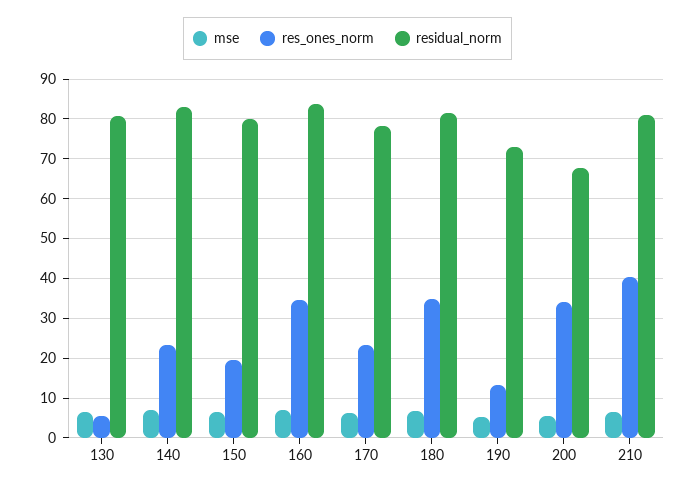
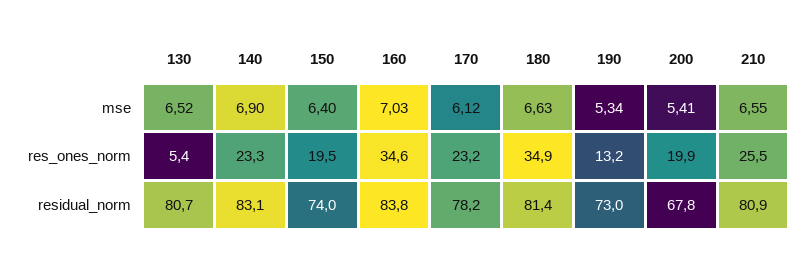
  {
    "mse": {
      "130": 6.52,
      "140": 6.9,
      "150": 6.4,
      "160": 7.03,
      "170": 6.12,
      "180": 6.63,
      "190": 5.34,
      "200": 5.41,
      "210": 6.55
    },
    "res_ones_norm": {
      "130": 5.4,
      "140": 23.3,
      "150": 19.5,
      "160": 34.6,
      "170": 23.2,
      "180": 34.9,
      "190": 13.2,
-     "200": 34,
+     "200": 19.9,
-     "210": 40
+     "210": 25.5
    },
    "residual_norm": {
      "130": 80.7,
      "140": 83.1,
-     "150": 80,
+     "150": 74,
      "160": 83.8,
      "170": 78.2,
      "180": 81.4,
      "190": 73,
      "200": 67.8,
      "210": 80.9
    }
  }

